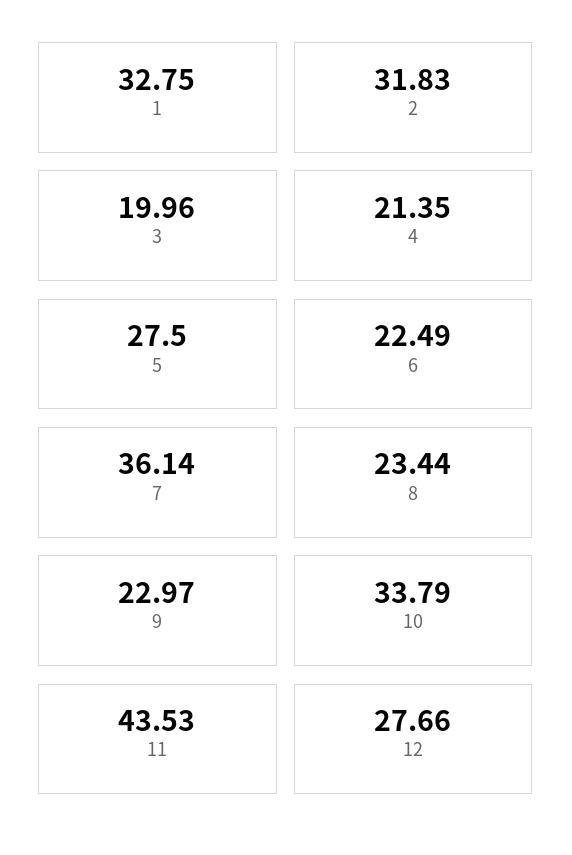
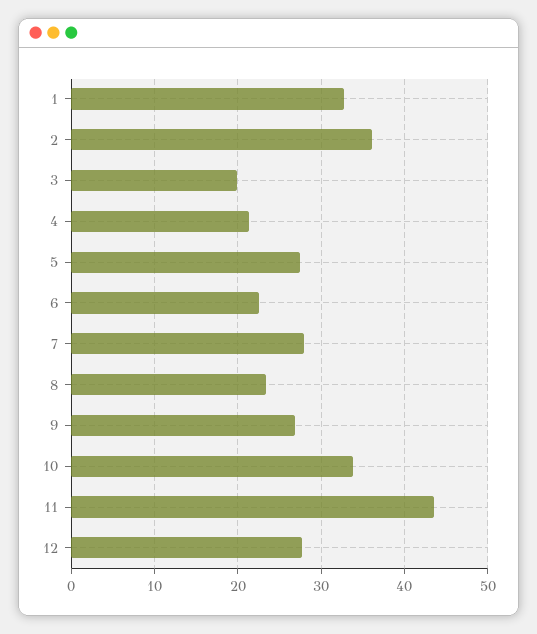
  {
    "1": 32.75,
-   "2": 31.83,
+   "2": 36,
    "3": 19.96,
    "4": 21.35,
    "5": 27.5,
    "6": 22.49,
-   "7": 36.14,
+   "7": 28,
    "8": 23.44,
-   "9": 22.97,
+   "9": 27,
    "10": 33.79,
    "11": 43.53,
    "12": 27.66
  }

